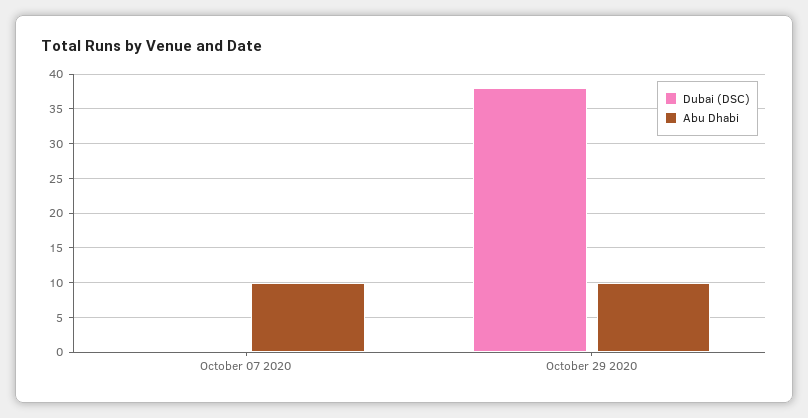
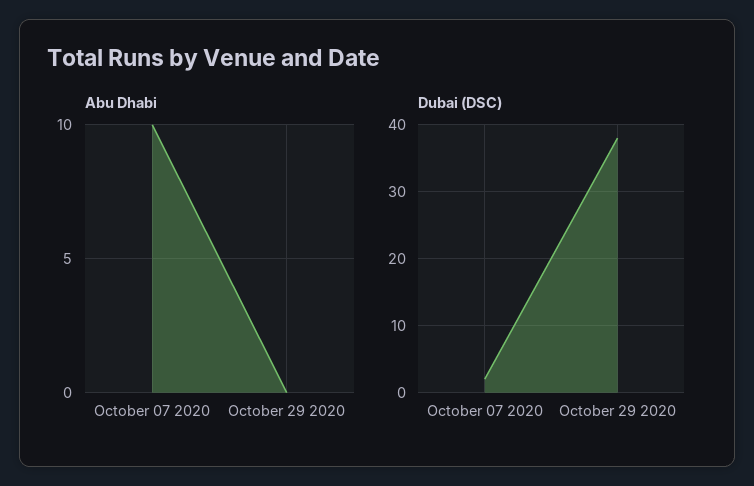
  {
    "Dubai (DSC)": {
-     "October 07 2020": 0,
+     "October 07 2020": 2,
      "October 29 2020": 38
    },
    "Abu Dhabi": {
      "October 07 2020": 10,
-     "October 29 2020": 10
+     "October 29 2020": 0
    }
  }

